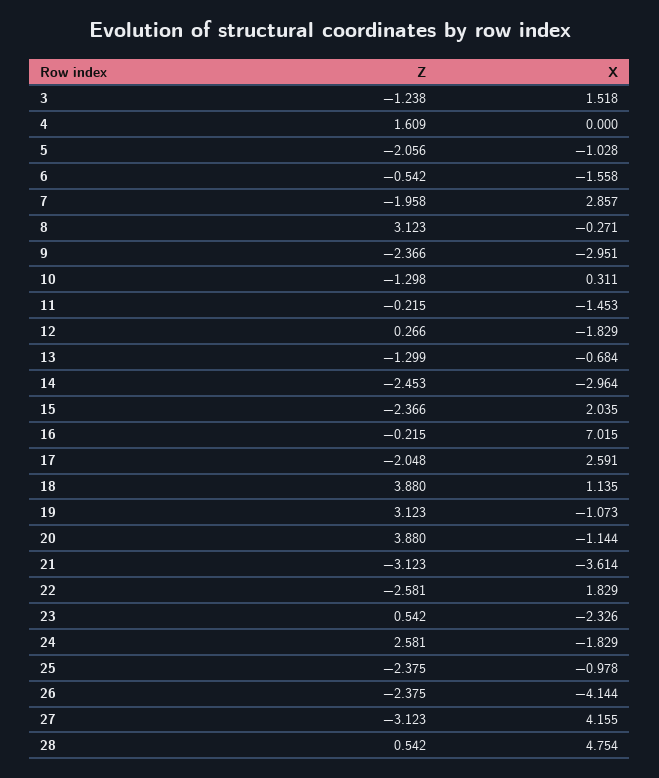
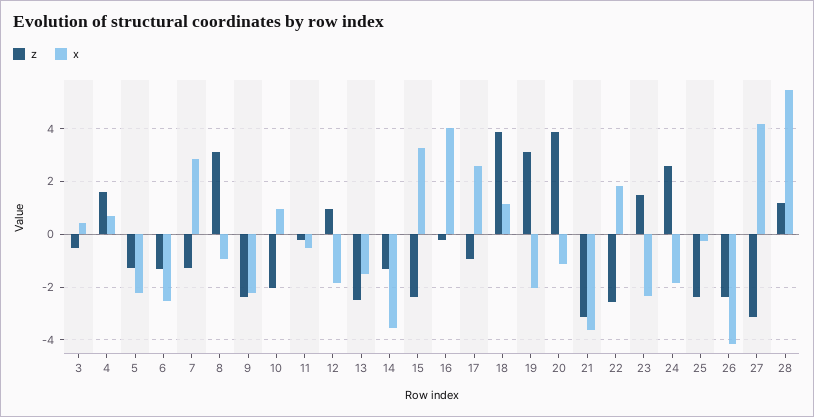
  {
    "Z": {
-     "3": -1.238,
+     "3": -0.5,
      "4": 1.609,
-     "5": -2.056,
+     "5": -1.25,
-     "6": -0.542,
+     "6": -1.25,
-     "7": -1.958,
+     "7": -1.25,
      "8": 3.123,
      "9": -2.366,
-     "10": -1.298,
+     "10": -2,
      "11": -0.215,
-     "12": 0.266,
+     "12": 1,
-     "13": -1.299,
+     "13": -2.5,
-     "14": -2.453,
+     "14": -1.25,
      "15": -2.366,
      "16": -0.215,
-     "17": -2.048,
+     "17": -1,
      "18": 3.88,
      "19": 3.123,
      "20": 3.88,
      "21": -3.123,
      "22": -2.581,
-     "23": 0.542,
+     "23": 1.5,
      "24": 2.581,
      "25": -2.375,
      "26": -2.375,
      "27": -3.123,
-     "28": 0.542
+     "28": 1.25
    },
    "X": {
-     "3": 1.518,
+     "3": 0.5,
-     "4": 0,
+     "4": 0.75,
-     "5": -1.028,
+     "5": -2.25,
-     "6": -1.558,
+     "6": -2.5,
      "7": 2.857,
-     "8": -0.271,
+     "8": -1,
-     "9": -2.951,
+     "9": -2.25,
-     "10": 0.311,
+     "10": 1,
-     "11": -1.453,
+     "11": -0.5,
      "12": -1.829,
-     "13": -0.684,
+     "13": -1.5,
-     "14": -2.964,
+     "14": -3.5,
-     "15": 2.035,
+     "15": 3.25,
-     "16": 7.015,
+     "16": 4,
      "17": 2.591,
      "18": 1.135,
-     "19": -1.073,
+     "19": -2,
      "20": -1.144,
      "21": -3.614,
      "22": 1.829,
      "23": -2.326,
      "24": -1.829,
-     "25": -0.978,
+     "25": -0.25,
      "26": -4.144,
      "27": 4.155,
-     "28": 4.754
+     "28": 5.5
    }
  }

